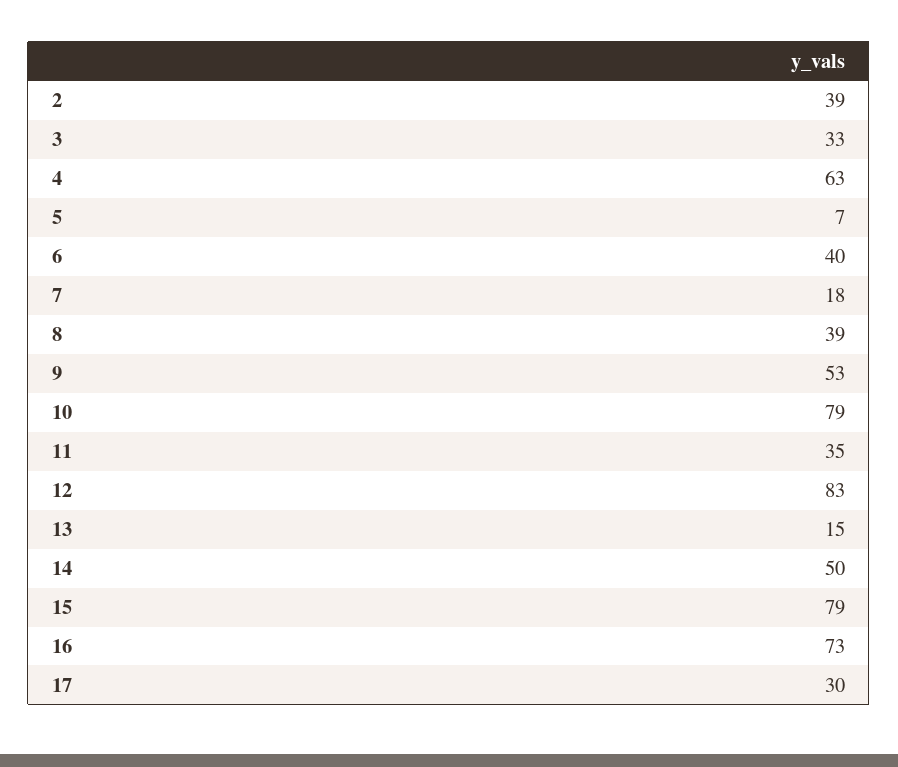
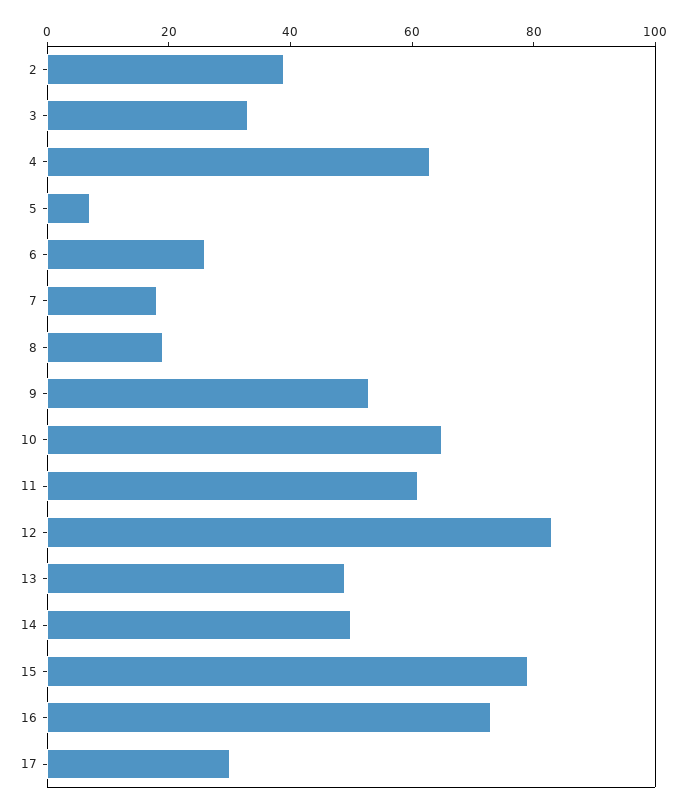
  {
    "2": 39,
    "3": 33,
    "4": 63,
    "5": 7,
-   "6": 40,
+   "6": 25,
    "7": 18,
-   "8": 39,
+   "8": 20,
    "9": 53,
-   "10": 79,
+   "10": 65,
-   "11": 35,
+   "11": 60,
    "12": 83,
-   "13": 15,
+   "13": 50,
    "14": 50,
    "15": 79,
    "16": 73,
    "17": 30
  }

